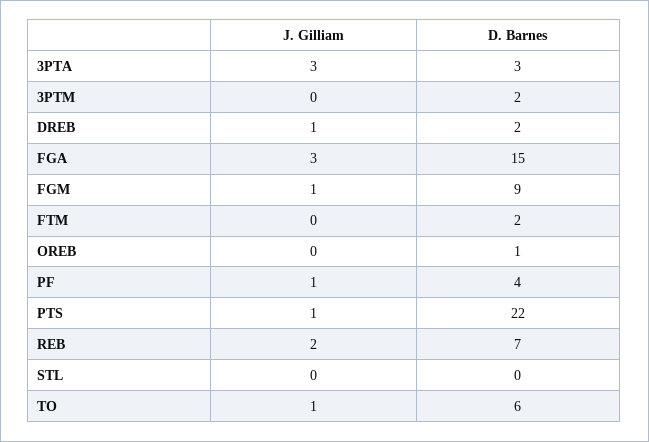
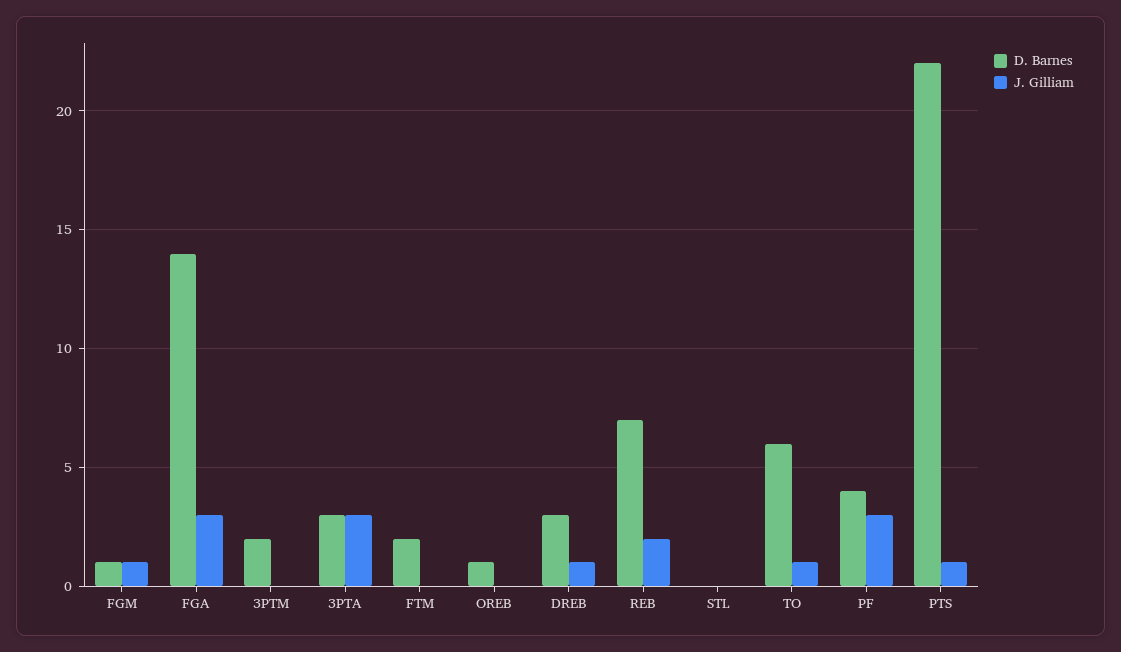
  {
    "J. Gilliam": {
      "3PTA": 3,
      "3PTM": 0,
      "DREB": 1,
      "FGA": 3,
      "FGM": 1,
      "FTM": 0,
      "OREB": 0,
-     "PF": 1,
+     "PF": 3,
      "PTS": 1,
      "REB": 2,
      "STL": 0,
      "TO": 1
    },
    "D. Barnes": {
      "3PTA": 3,
      "3PTM": 2,
-     "DREB": 2,
+     "DREB": 3,
-     "FGA": 15,
+     "FGA": 14,
-     "FGM": 9,
+     "FGM": 1,
      "FTM": 2,
      "OREB": 1,
      "PF": 4,
      "PTS": 22,
      "REB": 7,
      "STL": 0,
      "TO": 6
    }
  }

